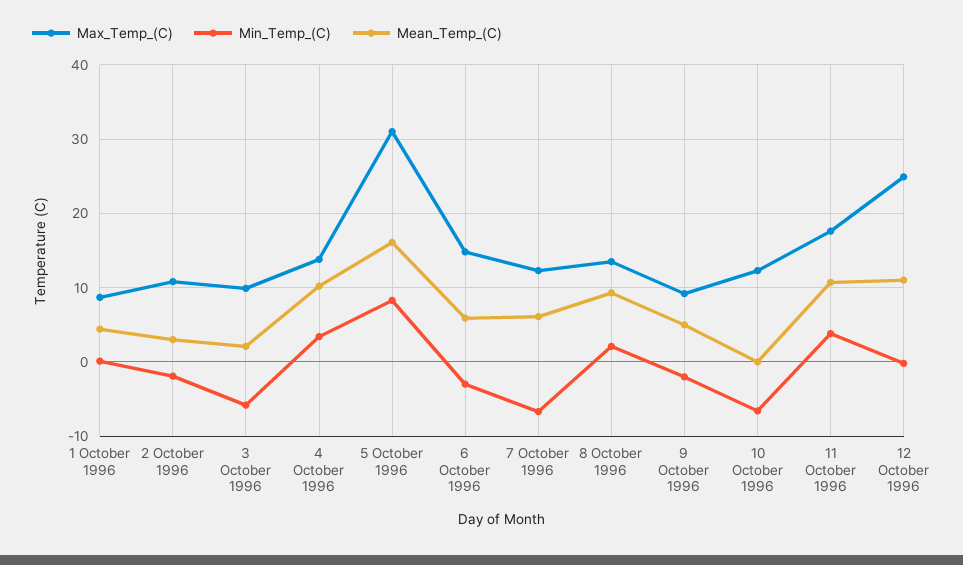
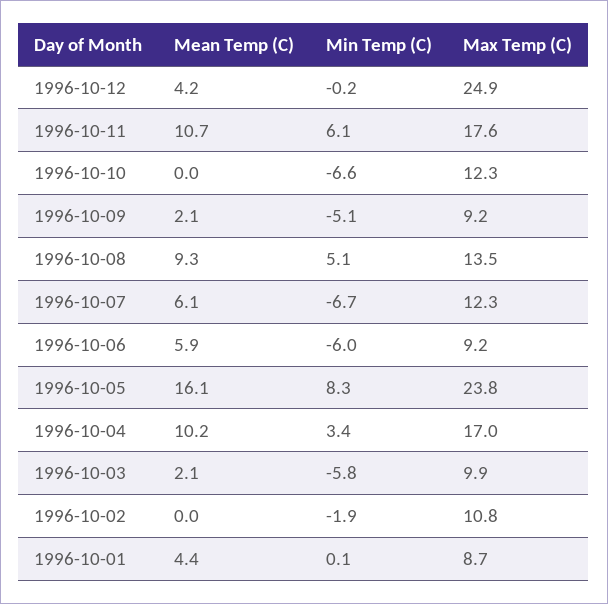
  {
    "Max_Temp_(C)": {
      "1 October 1996": 8.7,
      "2 October 1996": 10.8,
      "3 October 1996": 9.9,
-     "4 October 1996": 14,
+     "4 October 1996": 17,
-     "5 October 1996": 31,
+     "5 October 1996": 23.8,
-     "6 October 1996": 15,
+     "6 October 1996": 9.2,
      "7 October 1996": 12.3,
      "8 October 1996": 13.5,
      "9 October 1996": 9.2,
      "10 October 1996": 12.3,
      "11 October 1996": 17.6,
      "12 October 1996": 24.9
    },
    "Min_Temp_(C)": {
      "1 October 1996": 0.1,
      "2 October 1996": -1.9,
      "3 October 1996": -5.8,
      "4 October 1996": 3.4,
      "5 October 1996": 8.3,
-     "6 October 1996": -3,
+     "6 October 1996": -6,
      "7 October 1996": -6.7,
-     "8 October 1996": 2,
+     "8 October 1996": 5.1,
-     "9 October 1996": -2,
+     "9 October 1996": -5.1,
      "10 October 1996": -6.6,
-     "11 October 1996": 4,
+     "11 October 1996": 6.1,
      "12 October 1996": -0.2
    },
    "Mean_Temp_(C)": {
      "1 October 1996": 4.4,
-     "2 October 1996": 3,
+     "2 October 1996": 0,
      "3 October 1996": 2.1,
      "4 October 1996": 10.2,
      "5 October 1996": 16.1,
      "6 October 1996": 5.9,
      "7 October 1996": 6.1,
      "8 October 1996": 9.3,
-     "9 October 1996": 5,
+     "9 October 1996": 2.1,
      "10 October 1996": 0,
      "11 October 1996": 10.7,
-     "12 October 1996": 11
+     "12 October 1996": 4.2
    }
  }

